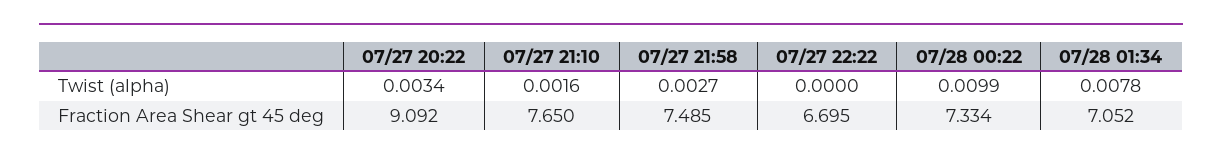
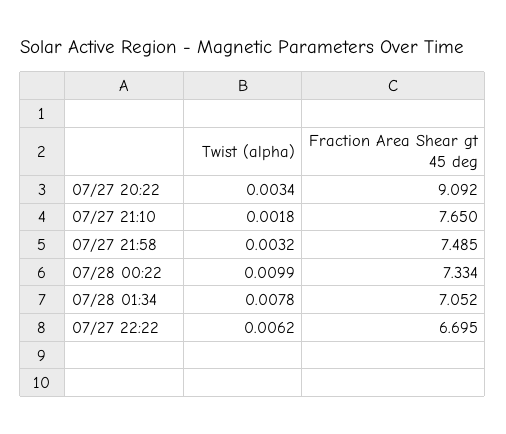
  {
    "07/27 20:22": {
      "Twist (alpha)": 0.0034,
      "Fraction Area Shear gt 45 deg": 9.092
    },
    "07/27 21:10": {
-     "Twist (alpha)": 0.0016,
+     "Twist (alpha)": 0.0018,
      "Fraction Area Shear gt 45 deg": 7.65
    },
    "07/27 21:58": {
-     "Twist (alpha)": 0.0027,
+     "Twist (alpha)": 0.0032,
      "Fraction Area Shear gt 45 deg": 7.485
    },
    "07/27 22:22": {
-     "Twist (alpha)": 0,
+     "Twist (alpha)": 0.0062,
      "Fraction Area Shear gt 45 deg": 6.695
    },
    "07/28 00:22": {
      "Twist (alpha)": 0.0099,
      "Fraction Area Shear gt 45 deg": 7.334
    },
    "07/28 01:34": {
      "Twist (alpha)": 0.0078,
      "Fraction Area Shear gt 45 deg": 7.052
    }
  }

